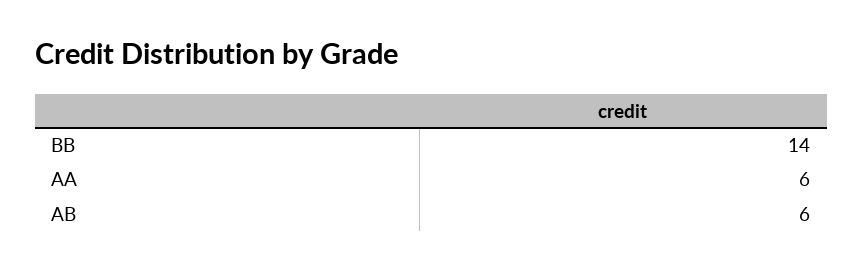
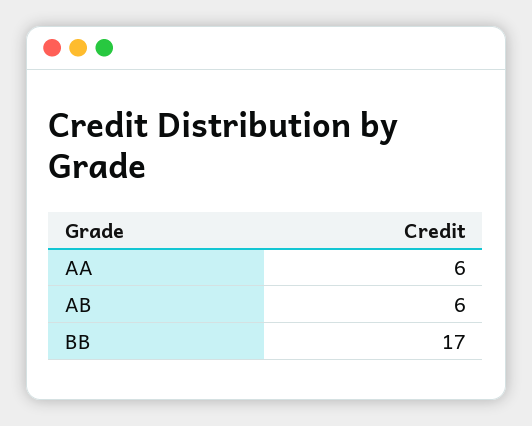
  {
-   "BB": 14,
+   "BB": 17,
    "AA": 6,
    "AB": 6
  }

